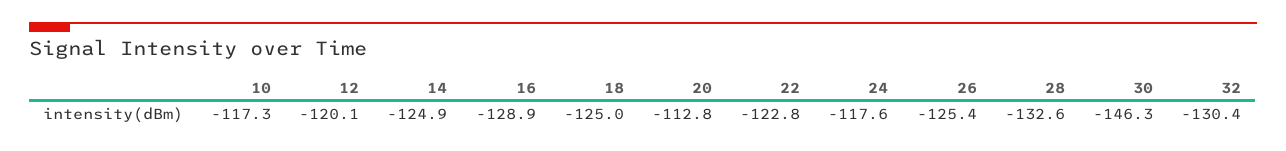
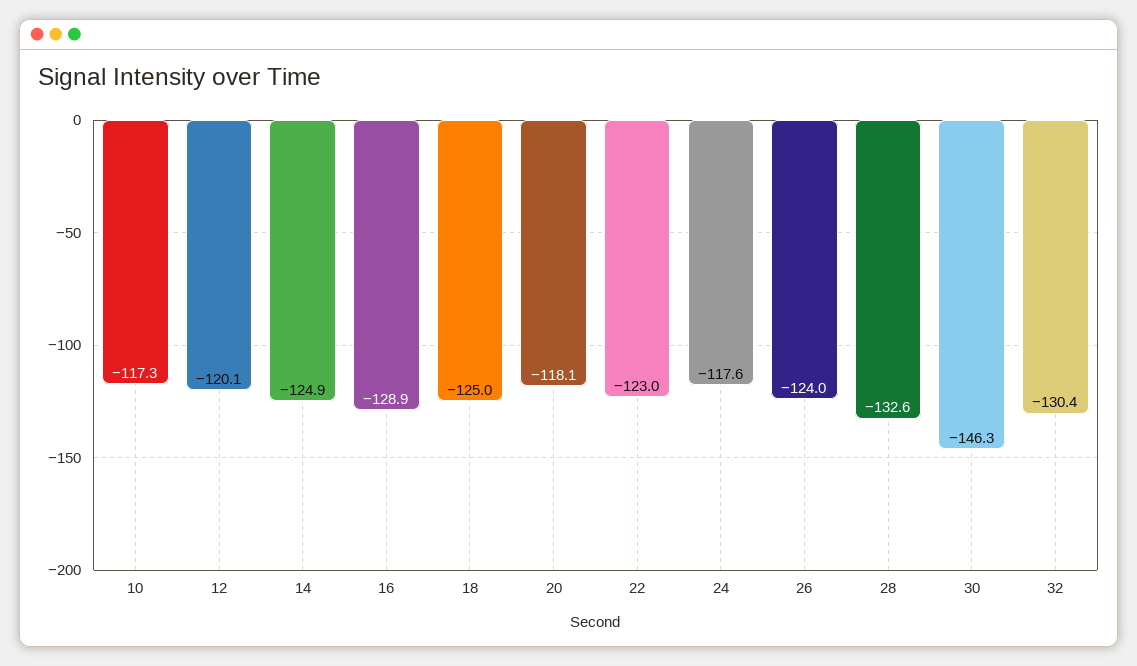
  {
    "10": -117.3,
    "12": -120.1,
    "14": -124.9,
    "16": -128.9,
    "18": -125,
-   "20": -112.8,
+   "20": -118.1,
-   "22": -122.8,
+   "22": -123,
    "24": -117.6,
-   "26": -125.4,
+   "26": -124,
    "28": -132.6,
    "30": -146.3,
    "32": -130.4
  }

